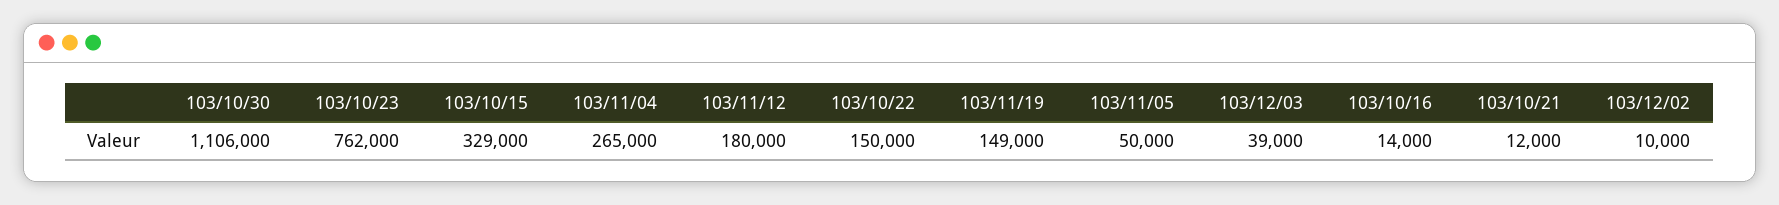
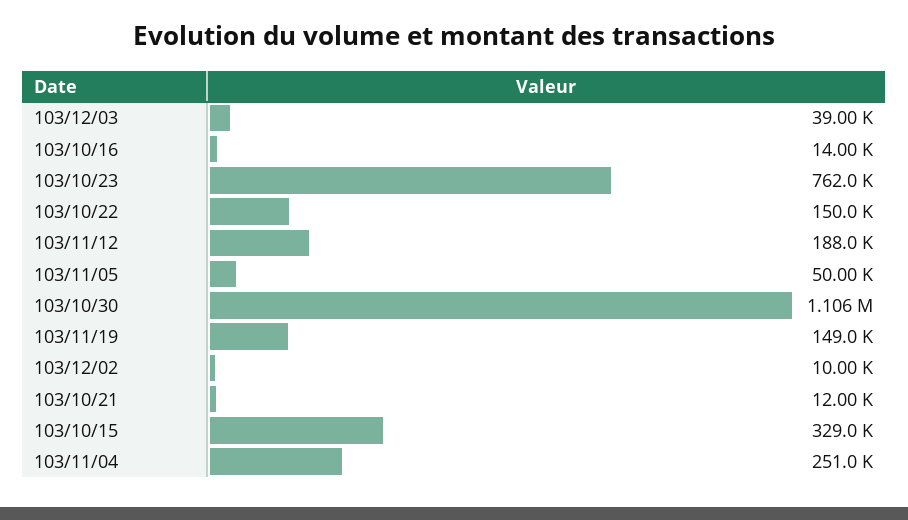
  {
    "103/10/30": 1106000,
    "103/10/23": 762000,
    "103/10/15": 329000,
-   "103/11/04": 265000,
+   "103/11/04": 251000,
-   "103/11/12": 180000,
+   "103/11/12": 188000,
    "103/10/22": 150000,
    "103/11/19": 149000,
    "103/11/05": 50000,
    "103/12/03": 39000,
    "103/10/16": 14000,
    "103/10/21": 12000,
    "103/12/02": 10000
  }

